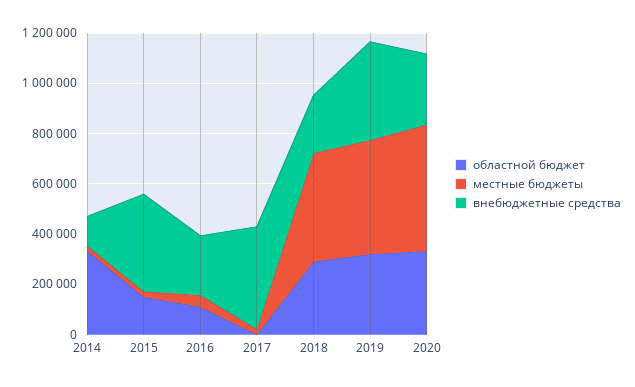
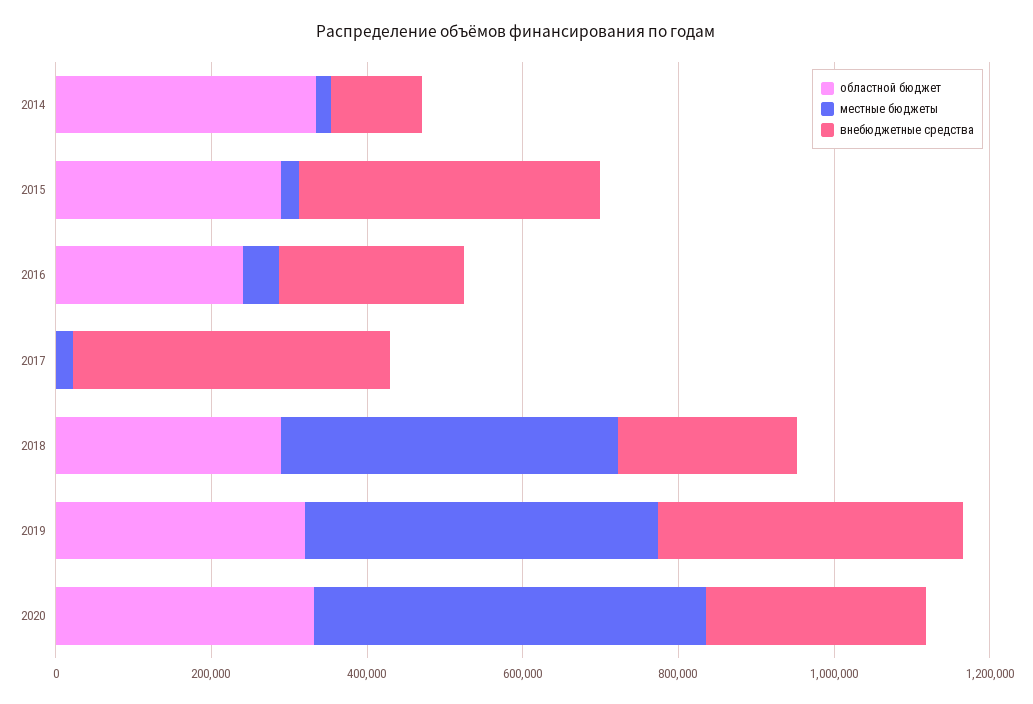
  {
    "областной бюджет": {
      "2014": 350000,
-     "2015": 150000,
+     "2015": 300000,
-     "2016": 100000,
+     "2016": 250000,
      "2017": 0,
      "2018": 300000,
      "2019": 300000,
      "2020": 350000
    },
    "местные бюджеты": {
      "2014": 0,
      "2015": 0,
      "2016": 50000,
      "2017": 0,
      "2018": 450000,
      "2019": 450000,
      "2020": 500000
    },
    "внебюджетные средства": {
      "2014": 100000,
      "2015": 400000,
      "2016": 250000,
      "2017": 400000,
      "2018": 250000,
      "2019": 400000,
      "2020": 300000
    }
  }

